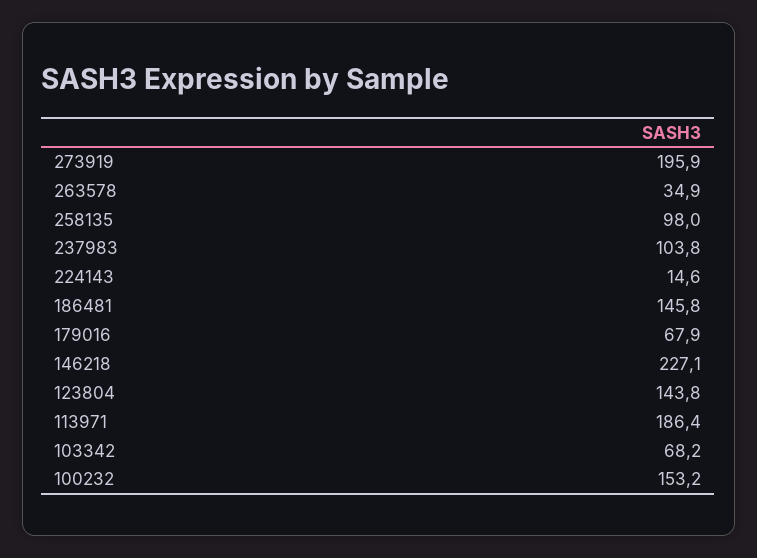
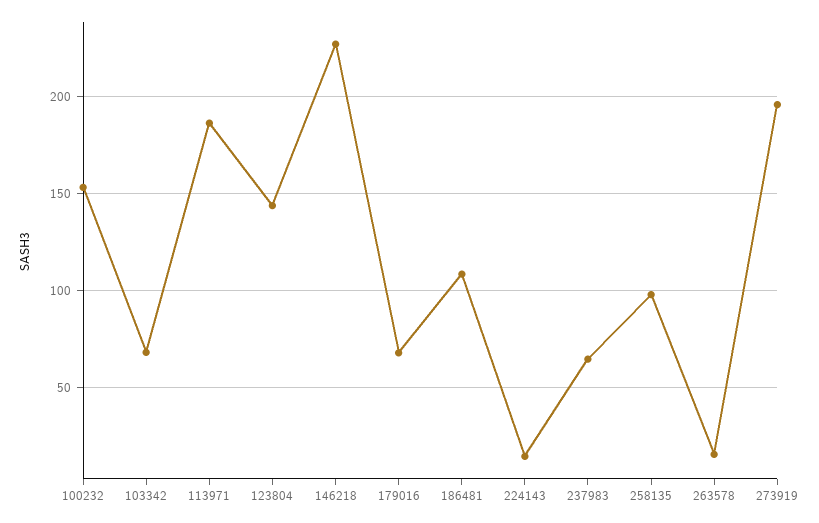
  {
    "273919": 195.9,
-   "263578": 34.9,
+   "263578": 15,
    "258135": 98,
-   "237983": 103.8,
+   "237983": 65,
    "224143": 14.6,
-   "186481": 145.8,
+   "186481": 110,
    "179016": 67.9,
    "146218": 227.1,
    "123804": 143.8,
    "113971": 186.4,
    "103342": 68.2,
    "100232": 153.2
  }

